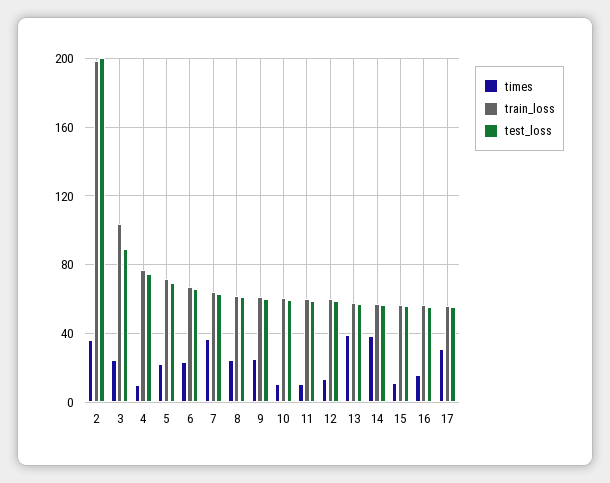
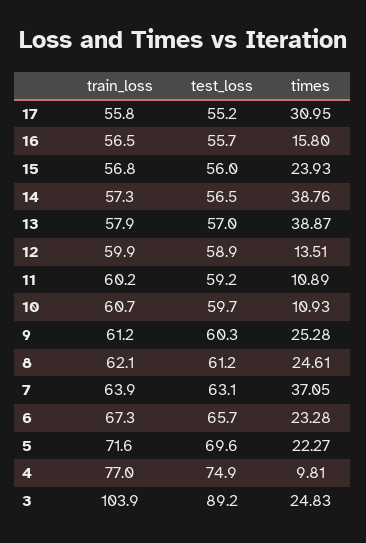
  {
    "times": {
-     "2": 35,
      "3": 24.83,
      "4": 9.81,
      "5": 22.27,
      "6": 23.28,
      "7": 37.05,
      "8": 24.61,
      "9": 25.28,
      "10": 10.93,
      "11": 10.89,
      "12": 13.51,
      "13": 38.87,
      "14": 38.76,
-     "15": 10,
+     "15": 23.93,
      "16": 15.8,
      "17": 30.95
    },
    "train_loss": {
-     "2": 200,
      "3": 103.9,
      "4": 77,
      "5": 71.6,
      "6": 67.3,
      "7": 63.9,
      "8": 62.1,
      "9": 61.2,
      "10": 60.7,
      "11": 60.2,
      "12": 59.9,
      "13": 57.9,
      "14": 57.3,
      "15": 56.8,
      "16": 56.5,
      "17": 55.8
    },
    "test_loss": {
-     "2": 200,
      "3": 89.2,
      "4": 74.9,
      "5": 69.6,
      "6": 65.7,
      "7": 63.1,
      "8": 61.2,
      "9": 60.3,
      "10": 59.7,
      "11": 59.2,
      "12": 58.9,
      "13": 57,
      "14": 56.5,
      "15": 56,
      "16": 55.7,
      "17": 55.2
    }
  }

